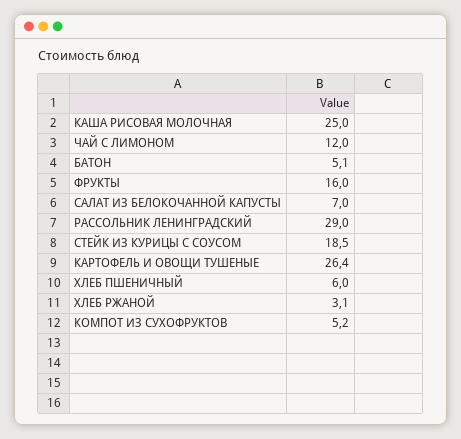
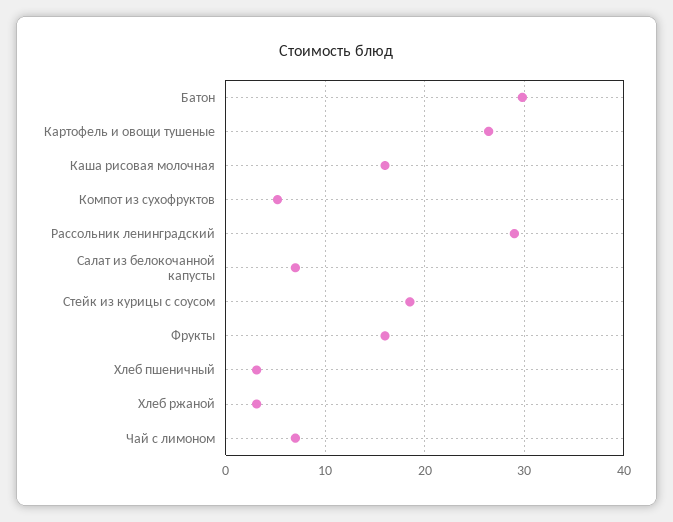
  {
-   "КАША РИСОВАЯ МОЛОЧНАЯ": 25,
+   "КАША РИСОВАЯ МОЛОЧНАЯ": 16,
-   "ЧАЙ С ЛИМОНОМ": 12,
+   "ЧАЙ С ЛИМОНОМ": 7,
-   "БАТОН": 5.1,
+   "БАТОН": 30,
    "ФРУКТЫ": 16,
    "САЛАТ ИЗ БЕЛОКОЧАННОЙ КАПУСТЫ": 7,
    "РАССОЛЬНИК ЛЕНИНГРАДСКИЙ": 29,
    "СТЕЙК ИЗ КУРИЦЫ С СОУСОМ": 18.5,
    "КАРТОФЕЛЬ И ОВОЩИ ТУШЕНЫЕ": 26.4,
-   "ХЛЕБ ПШЕНИЧНЫЙ": 6,
+   "ХЛЕБ ПШЕНИЧНЫЙ": 3,
    "ХЛЕБ РЖАНОЙ": 3.1,
    "КОМПОТ ИЗ СУХОФРУКТОВ": 5.2
  }

